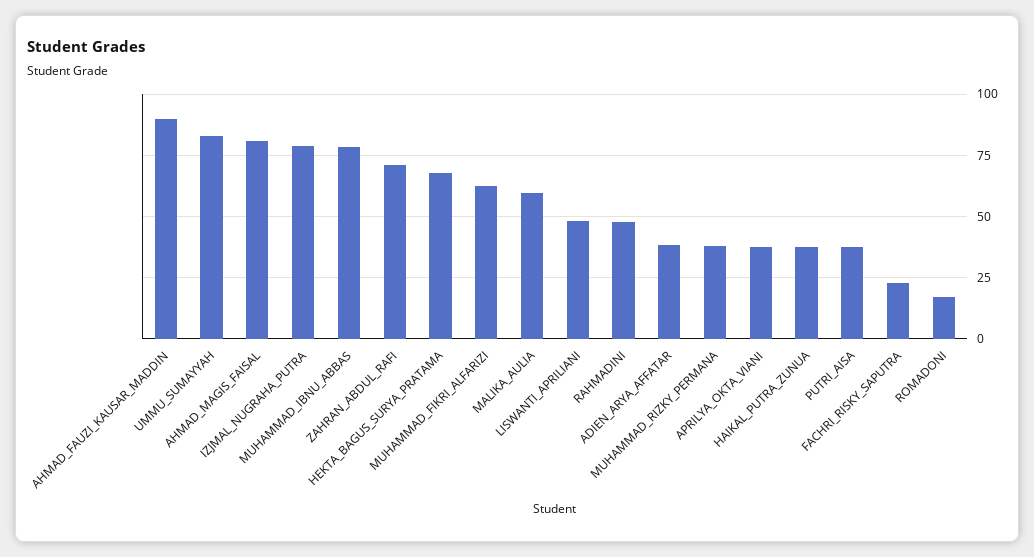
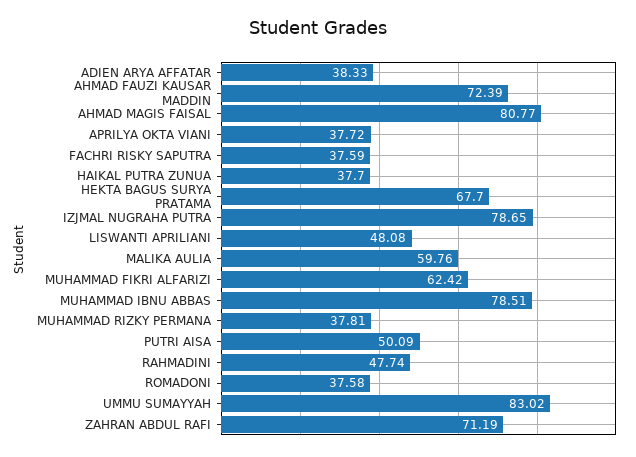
  {
-   "AHMAD_FAUZI_KAUSAR_MADDIN": 90,
+   "AHMAD_FAUZI_KAUSAR_MADDIN": 72.39,
    "UMMU_SUMAYYAH": 83.02,
    "AHMAD_MAGIS_FAISAL": 80.77,
    "IZJMAL_NUGRAHA_PUTRA": 78.65,
    "MUHAMMAD_IBNU_ABBAS": 78.51,
    "ZAHRAN_ABDUL_RAFI": 71.19,
    "HEKTA_BAGUS_SURYA_PRATAMA": 67.7,
    "MUHAMMAD_FIKRI_ALFARIZI": 62.42,
    "MALIKA_AULIA": 59.76,
    "LISWANTI_APRILIANI": 48.08,
    "RAHMADINI": 47.74,
    "ADIEN_ARYA_AFFATAR": 38.33,
    "MUHAMMAD_RIZKY_PERMANA": 37.81,
    "APRILYA_OKTA_VIANI": 37.72,
    "HAIKAL_PUTRA_ZUNUA": 37.7,
-   "PUTRI_AISA": 37.5,
+   "PUTRI_AISA": 50.09,
-   "FACHRI_RISKY_SAPUTRA": 22.5,
+   "FACHRI_RISKY_SAPUTRA": 37.59,
-   "ROMADONI": 17.5
+   "ROMADONI": 37.58
  }

